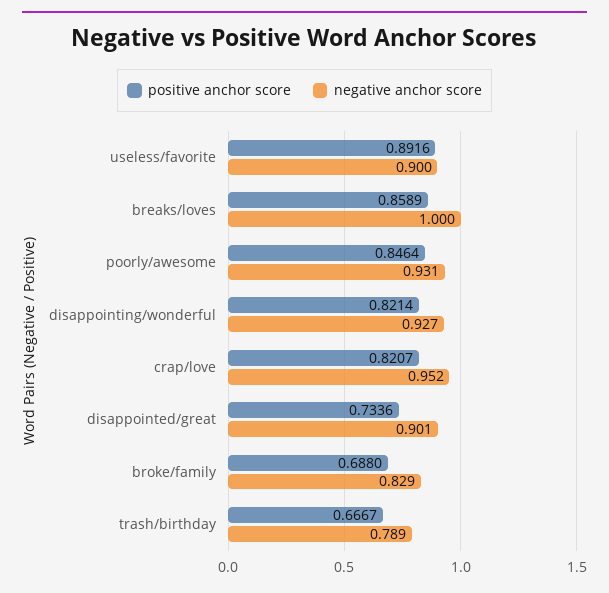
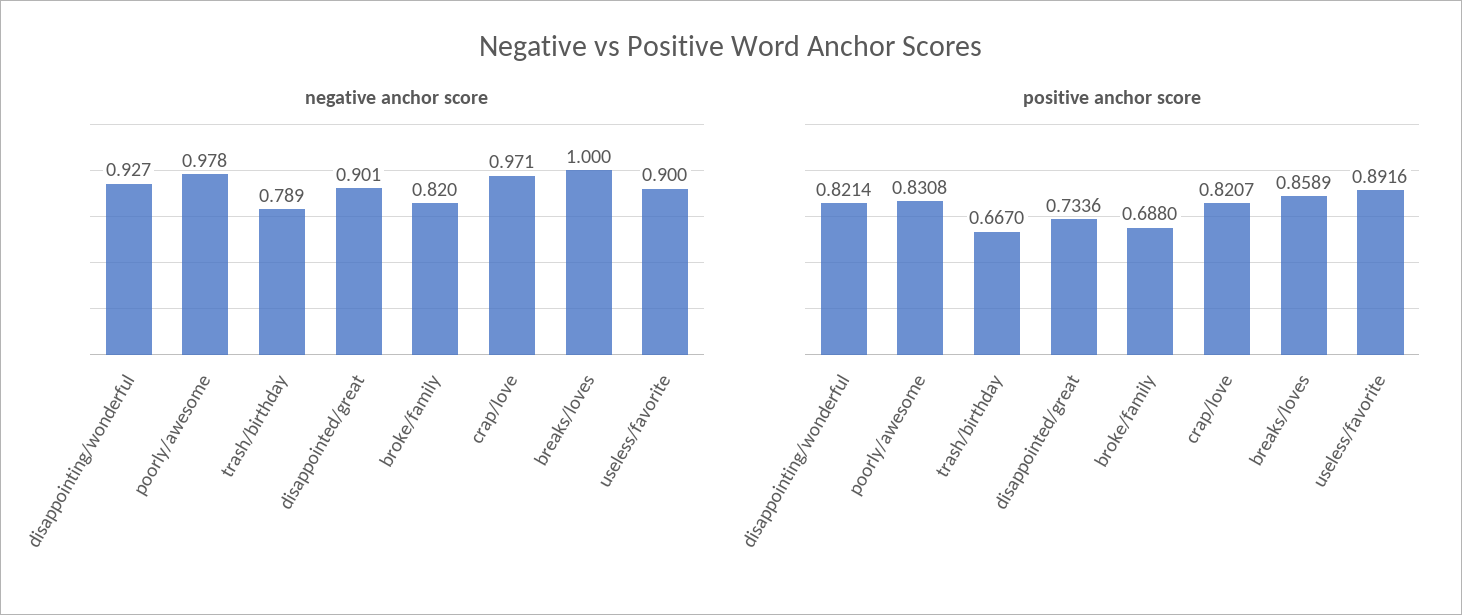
  {
    "positive anchor score": {
      "useless/favorite": 0.8916,
      "breaks/loves": 0.8589,
-     "poorly/awesome": 0.8464,
+     "poorly/awesome": 0.8308,
      "disappointing/wonderful": 0.8214,
      "crap/love": 0.8207,
      "disappointed/great": 0.7336,
      "broke/family": 0.688,
-     "trash/birthday": 0.6667
+     "trash/birthday": 0.667
    },
    "negative anchor score": {
      "useless/favorite": 0.9,
      "breaks/loves": 1,
-     "poorly/awesome": 0.931,
+     "poorly/awesome": 0.978,
      "disappointing/wonderful": 0.927,
-     "crap/love": 0.952,
+     "crap/love": 0.971,
      "disappointed/great": 0.901,
-     "broke/family": 0.829,
+     "broke/family": 0.82,
      "trash/birthday": 0.789
    }
  }

